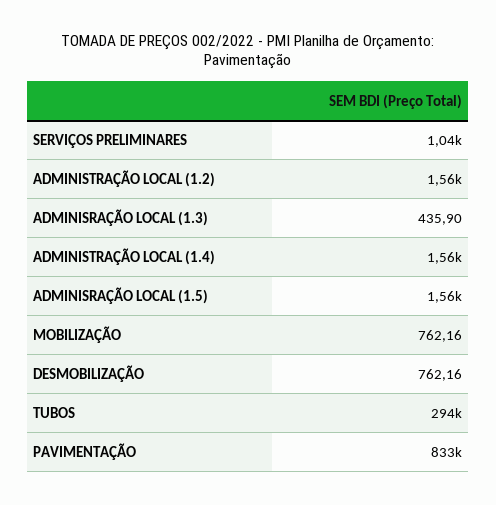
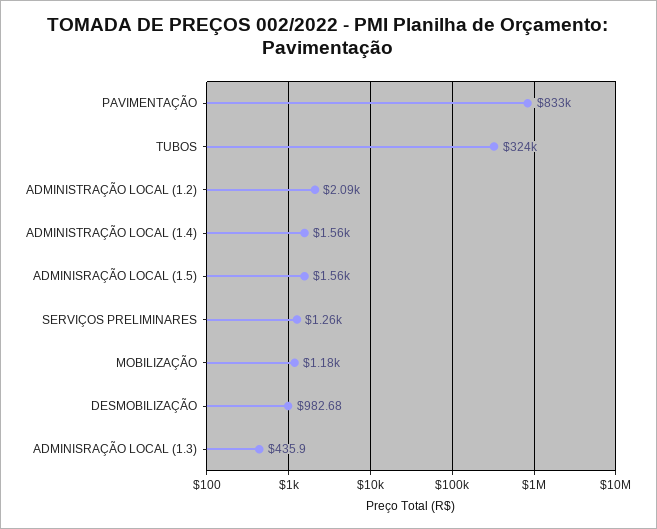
  {
-   "SERVIÇOS PRELIMINARES": 1040,
+   "SERVIÇOS PRELIMINARES": 1260,
-   "ADMINISTRAÇÃO LOCAL (1.2)": 1560,
+   "ADMINISTRAÇÃO LOCAL (1.2)": 2090,
    "ADMINISRAÇÃO LOCAL (1.3)": 435.9,
    "ADMINISTRAÇÃO LOCAL (1.4)": 1560,
    "ADMINISRAÇÃO LOCAL (1.5)": 1560,
-   "MOBILIZAÇÃO": 762.16,
+   "MOBILIZAÇÃO": 1180,
-   "DESMOBILIZAÇÃO": 762.16,
+   "DESMOBILIZAÇÃO": 982.68,
-   "TUBOS": 294000,
+   "TUBOS": 324000,
    "PAVIMENTAÇÃO": 833000
  }

